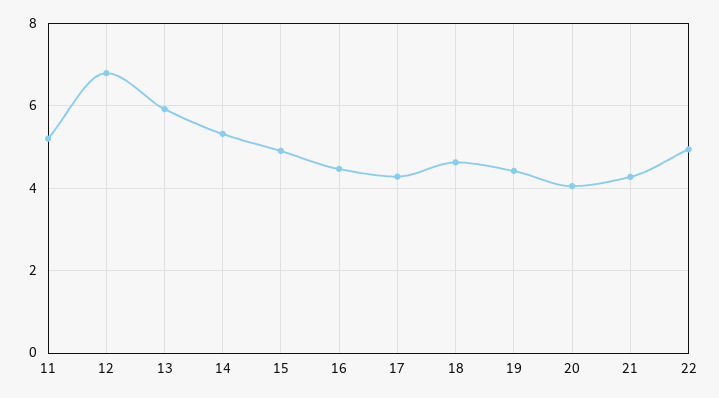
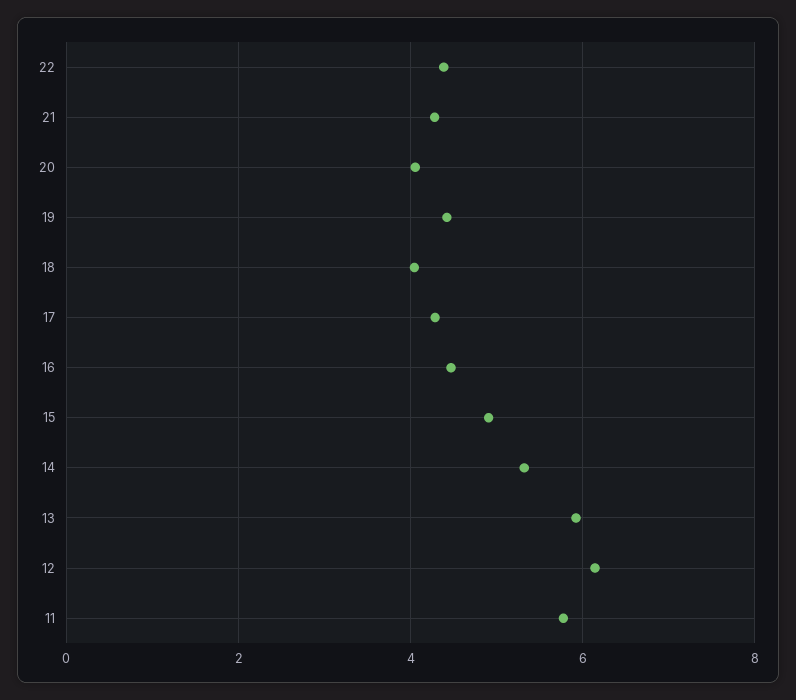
  {
-   "11": 5.2,
+   "11": 5.8,
-   "12": 6.8,
+   "12": 6.2,
    "13": 6,
    "14": 5.4,
    "15": 5,
    "16": 4.4,
    "17": 4.2,
-   "18": 4.6,
+   "18": 4,
    "19": 4.4,
    "20": 4,
    "21": 4.2,
-   "22": 5
+   "22": 4.4
  }

